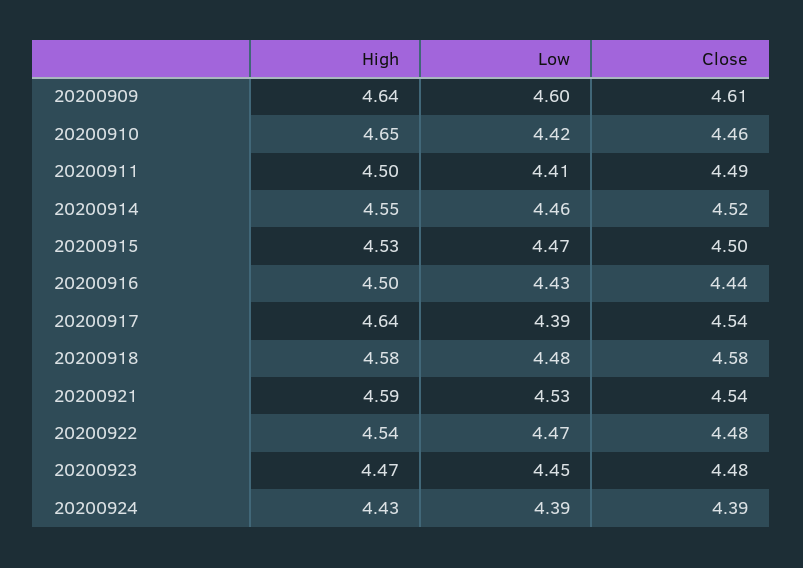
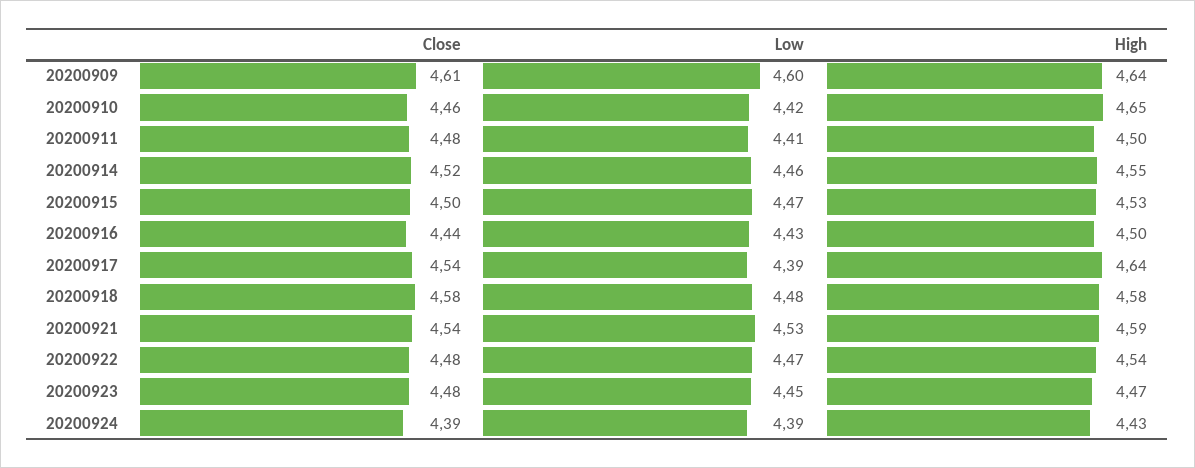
  {
    "High": {
      "20200909": 4.64,
      "20200910": 4.65,
      "20200911": 4.5,
      "20200914": 4.55,
      "20200915": 4.53,
      "20200916": 4.5,
      "20200917": 4.64,
      "20200918": 4.58,
      "20200921": 4.59,
      "20200922": 4.54,
      "20200923": 4.47,
      "20200924": 4.43
    },
    "Low": {
      "20200909": 4.6,
      "20200910": 4.42,
      "20200911": 4.41,
      "20200914": 4.46,
      "20200915": 4.47,
      "20200916": 4.43,
      "20200917": 4.39,
      "20200918": 4.48,
      "20200921": 4.53,
      "20200922": 4.47,
      "20200923": 4.45,
      "20200924": 4.39
    },
    "Close": {
      "20200909": 4.61,
      "20200910": 4.46,
-     "20200911": 4.49,
+     "20200911": 4.48,
      "20200914": 4.52,
      "20200915": 4.5,
      "20200916": 4.44,
      "20200917": 4.54,
      "20200918": 4.58,
      "20200921": 4.54,
      "20200922": 4.48,
      "20200923": 4.48,
      "20200924": 4.39
    }
  }

